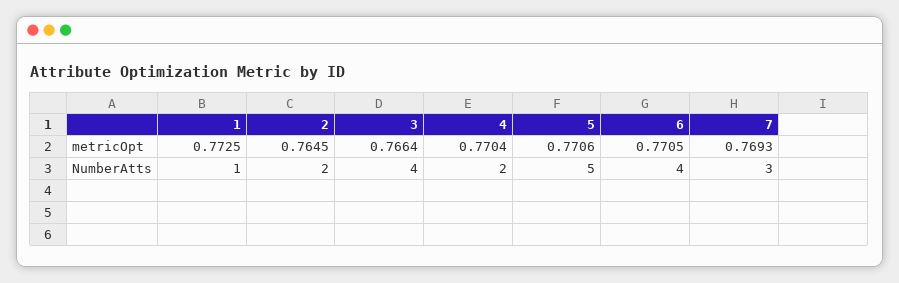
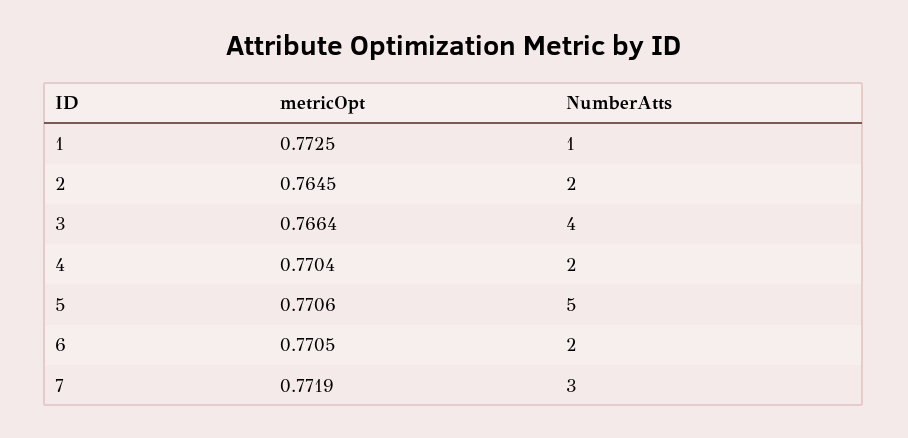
  {
    "1": {
      "metricOpt": 0.7725,
      "NumberAtts": 1
    },
    "2": {
      "metricOpt": 0.7645,
      "NumberAtts": 2
    },
    "3": {
      "metricOpt": 0.7664,
      "NumberAtts": 4
    },
    "4": {
      "metricOpt": 0.7704,
      "NumberAtts": 2
    },
    "5": {
      "metricOpt": 0.7706,
      "NumberAtts": 5
    },
    "6": {
      "metricOpt": 0.7705,
-     "NumberAtts": 4
+     "NumberAtts": 2
    },
    "7": {
-     "metricOpt": 0.7693,
+     "metricOpt": 0.7719,
      "NumberAtts": 3
    }
  }

